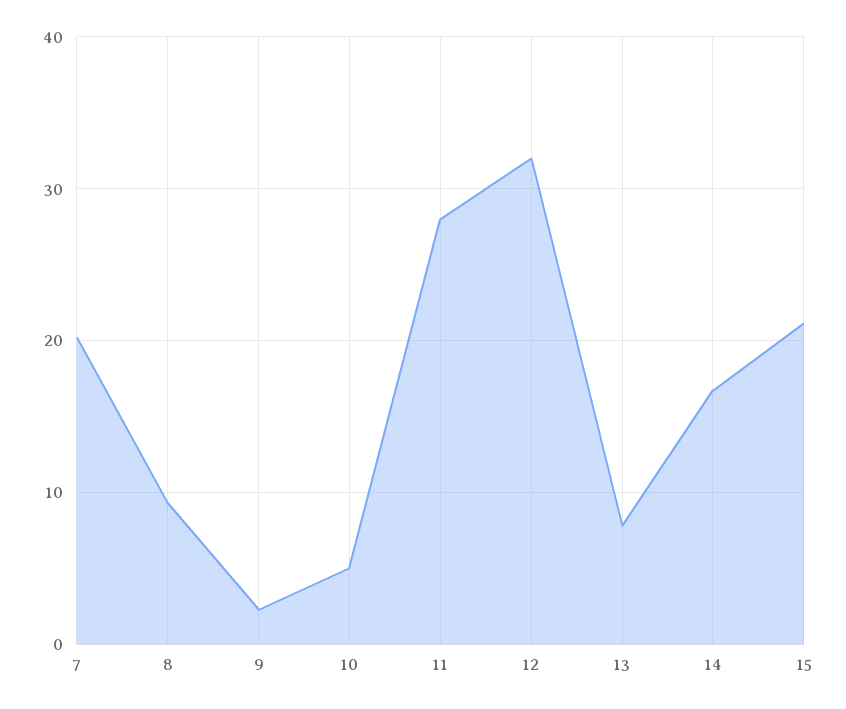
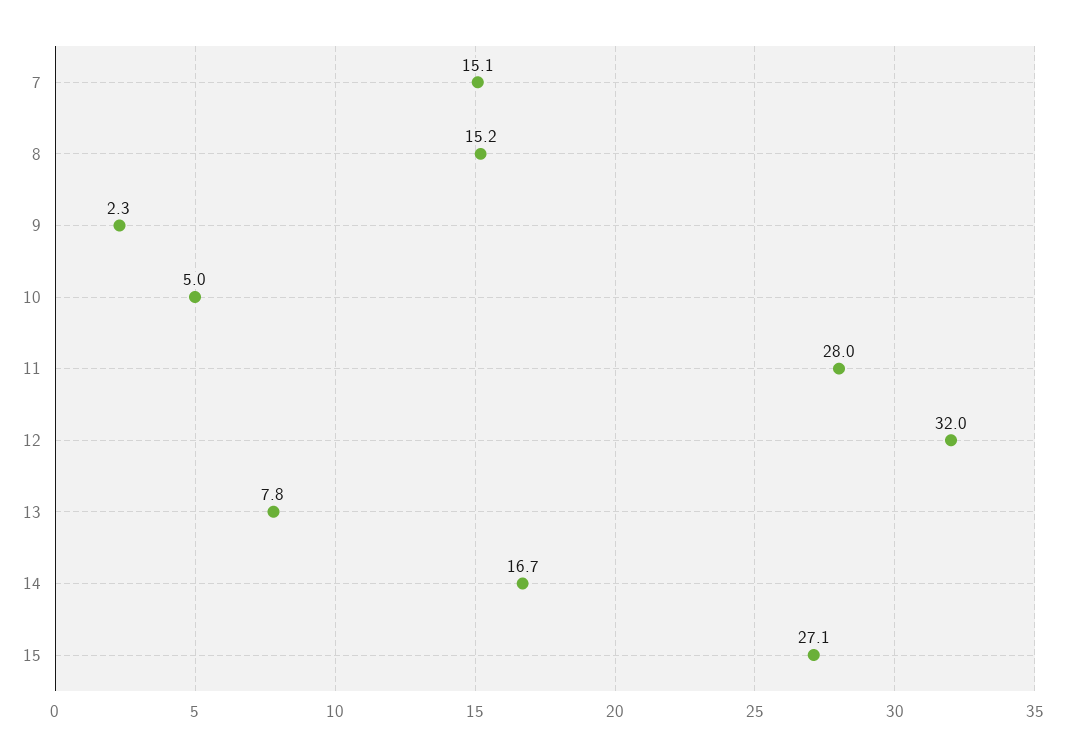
  {
-   "7": 20,
+   "7": 15.1,
-   "8": 9,
+   "8": 15.2,
    "9": 2.3,
    "10": 5,
    "11": 28,
    "12": 32,
    "13": 7.8,
    "14": 16.7,
-   "15": 21
+   "15": 27.1
  }

